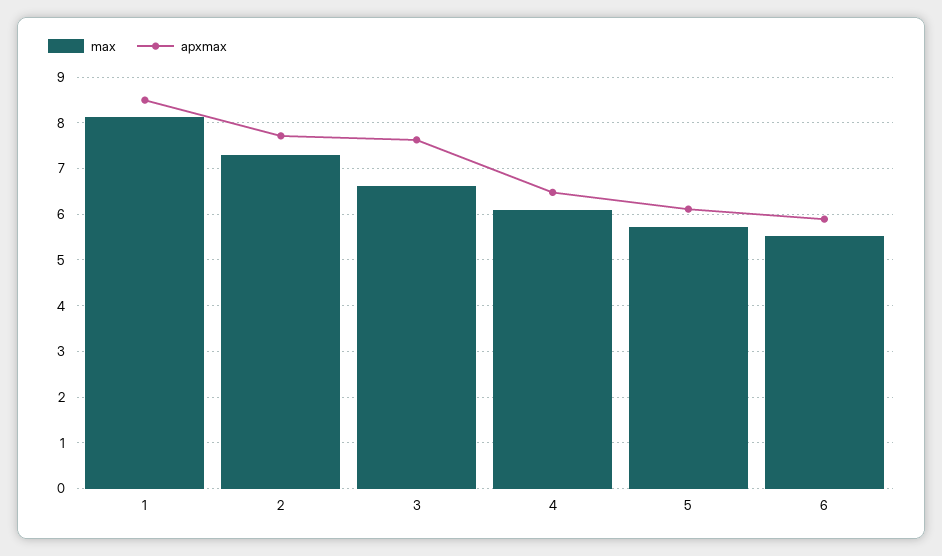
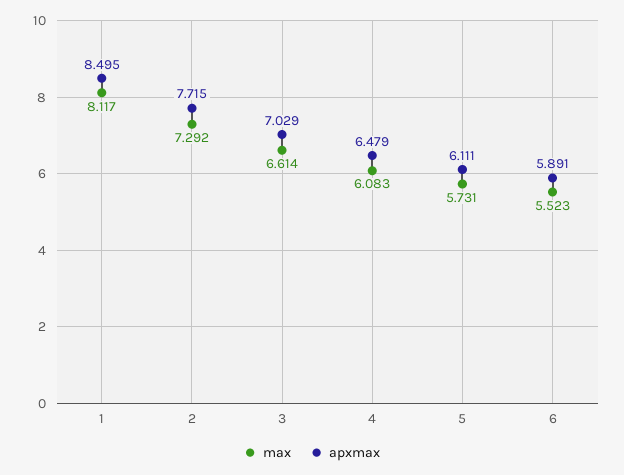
  {
    "max": {
      "1": 8.117,
      "2": 7.292,
      "3": 6.614,
      "4": 6.083,
      "5": 5.731,
      "6": 5.523
    },
    "apxmax": {
      "1": 8.495,
      "2": 7.715,
-     "3": 7.6,
+     "3": 7.029,
      "4": 6.479,
      "5": 6.111,
      "6": 5.891
    }
  }

